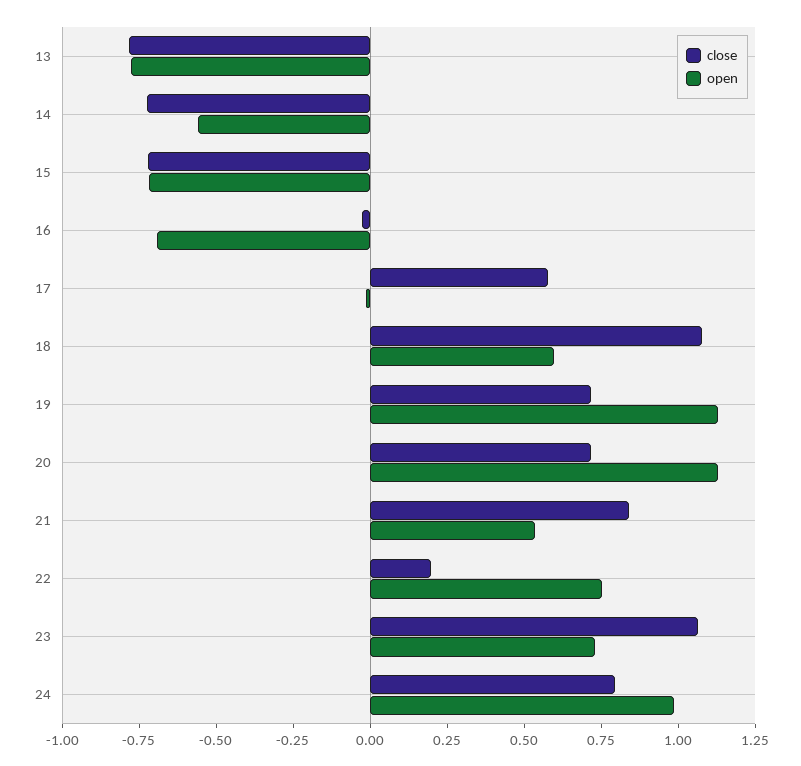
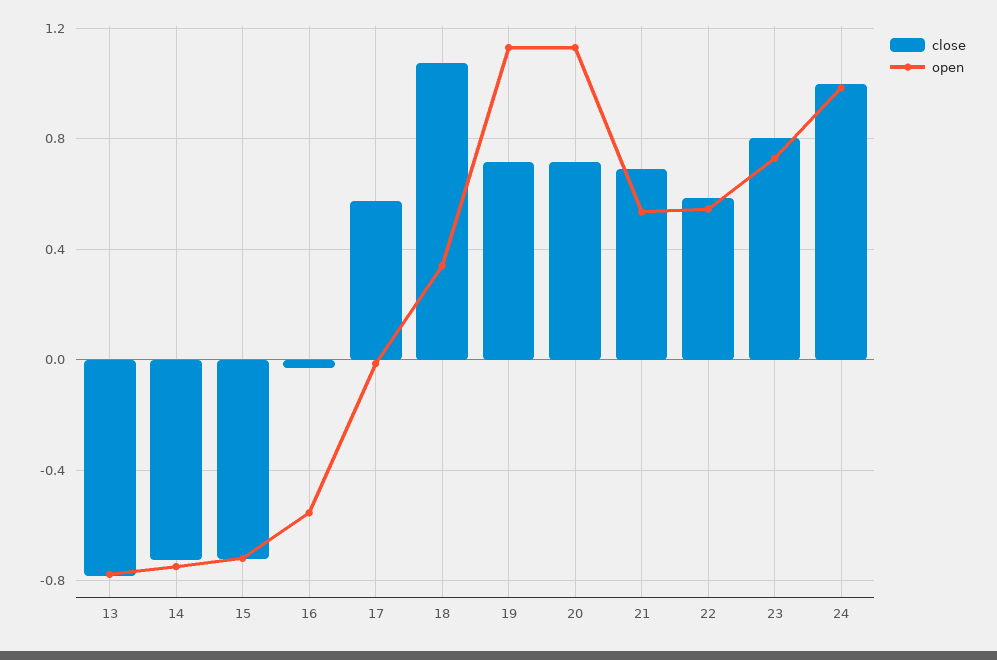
  {
    "close": {
      "13": -0.8,
      "14": -0.75,
      "15": -0.7,
      "16": -0.05,
      "17": 0.6,
      "18": 1.1,
      "19": 0.7,
      "20": 0.7,
-     "21": 0.85,
+     "21": 0.7,
-     "22": 0.2,
+     "22": 0.6,
-     "23": 1.05,
+     "23": 0.8,
-     "24": 0.8
+     "24": 1
    },
    "open": {
      "13": -0.8,
-     "14": -0.55,
+     "14": -0.75,
      "15": -0.7,
-     "16": -0.7,
+     "16": -0.55,
      "17": 0,
-     "18": 0.6,
+     "18": 0.35,
      "19": 1.15,
      "20": 1.15,
      "21": 0.55,
-     "22": 0.75,
+     "22": 0.55,
      "23": 0.75,
      "24": 1
    }
  }

